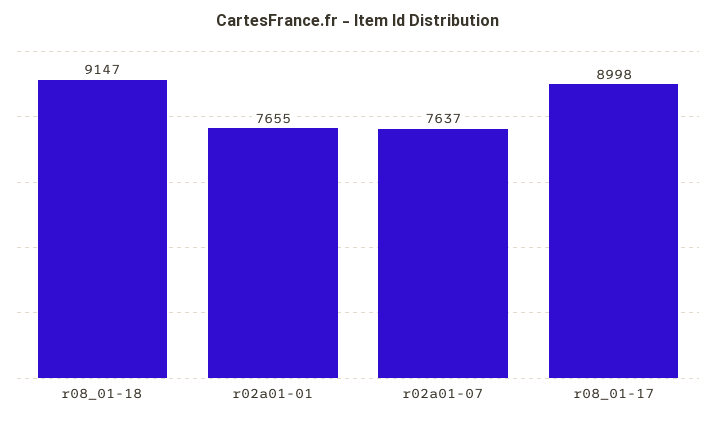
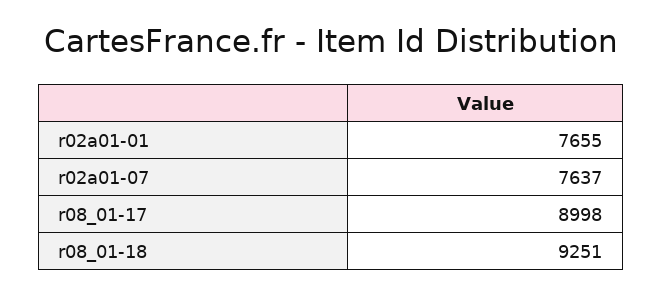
  {
-   "r08_01-18": 9147,
+   "r08_01-18": 9251,
    "r02a01-01": 7655,
    "r02a01-07": 7637,
    "r08_01-17": 8998
  }

